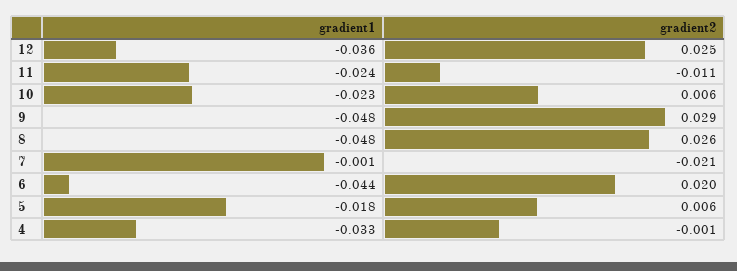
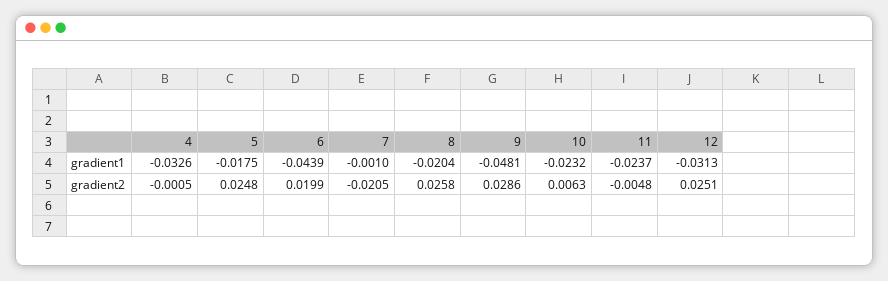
  {
    "gradient1": {
-     "12": -0.036,
+     "12": -0.0313,
      "11": -0.0237,
      "10": -0.0232,
      "9": -0.0481,
-     "8": -0.048,
+     "8": -0.0204,
      "7": -0.001,
      "6": -0.0439,
      "5": -0.0175,
      "4": -0.0326
    },
    "gradient2": {
      "12": 0.0251,
-     "11": -0.011,
+     "11": -0.0048,
      "10": 0.0063,
      "9": 0.0286,
      "8": 0.0258,
      "7": -0.0205,
      "6": 0.0199,
-     "5": 0.006,
+     "5": 0.0248,
      "4": -0.0005
    }
  }

